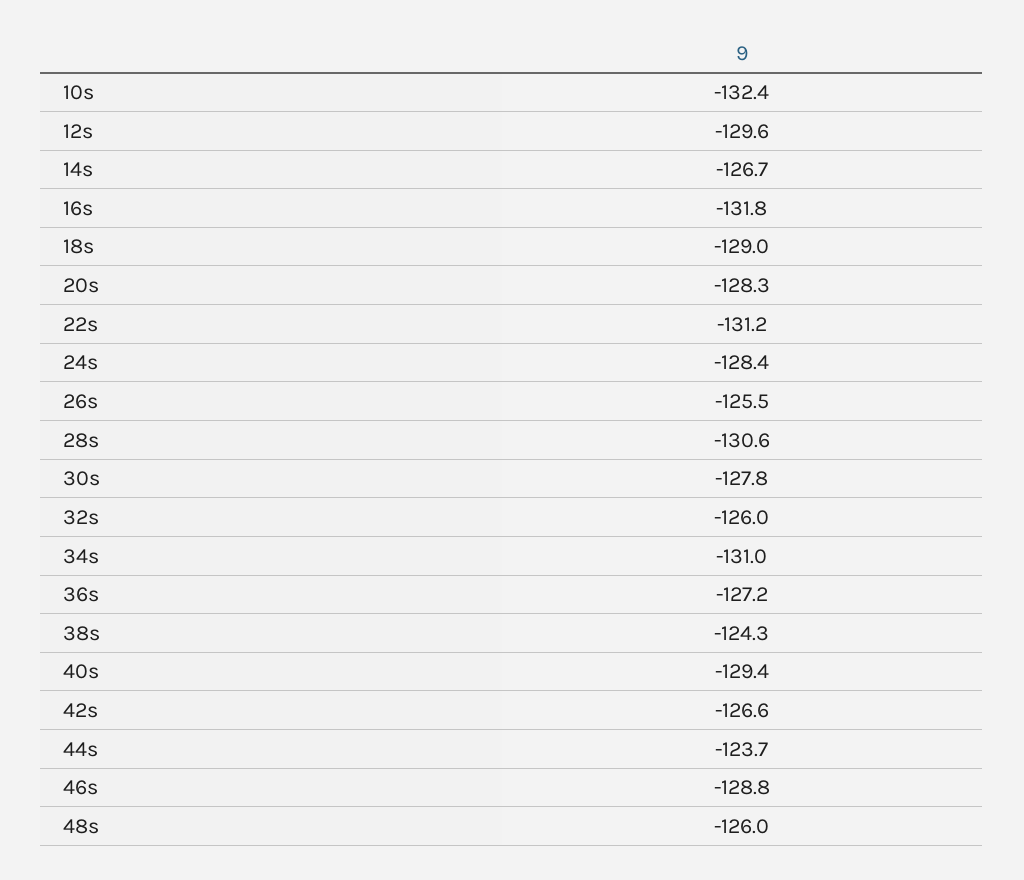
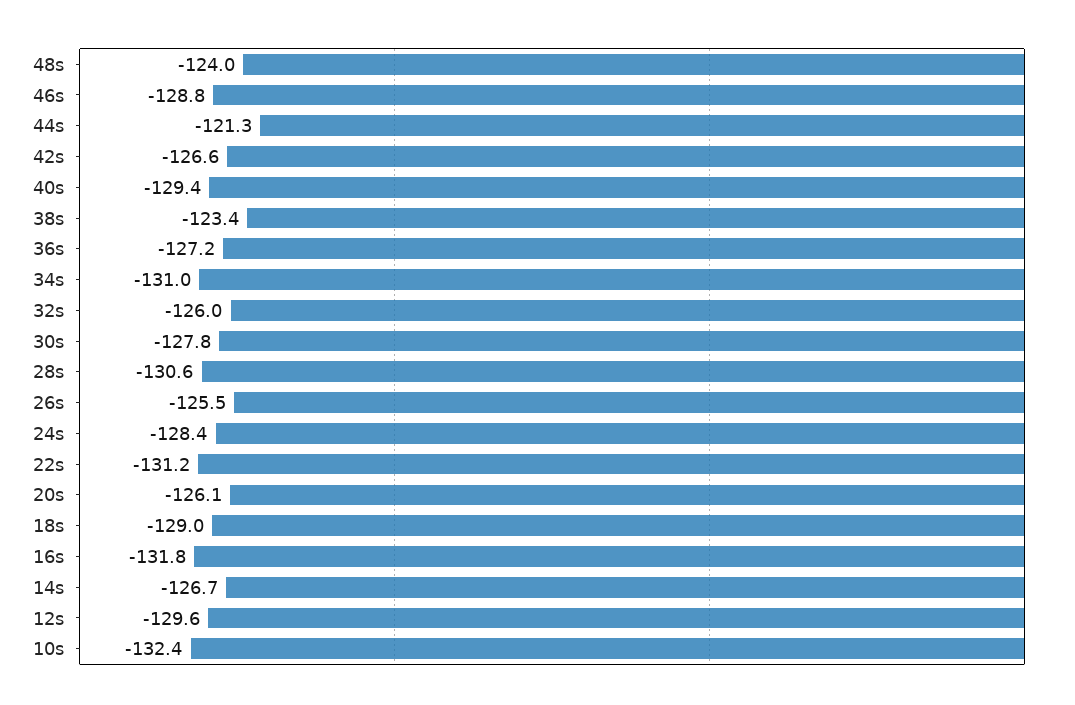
  {
    "10s": -132.4,
    "12s": -129.6,
    "14s": -126.7,
    "16s": -131.8,
    "18s": -129,
-   "20s": -128.3,
+   "20s": -126.1,
    "22s": -131.2,
    "24s": -128.4,
    "26s": -125.5,
    "28s": -130.6,
    "30s": -127.8,
    "32s": -126,
    "34s": -131,
    "36s": -127.2,
-   "38s": -124.3,
+   "38s": -123.4,
    "40s": -129.4,
    "42s": -126.6,
-   "44s": -123.7,
+   "44s": -121.3,
    "46s": -128.8,
-   "48s": -126
+   "48s": -124
  }

